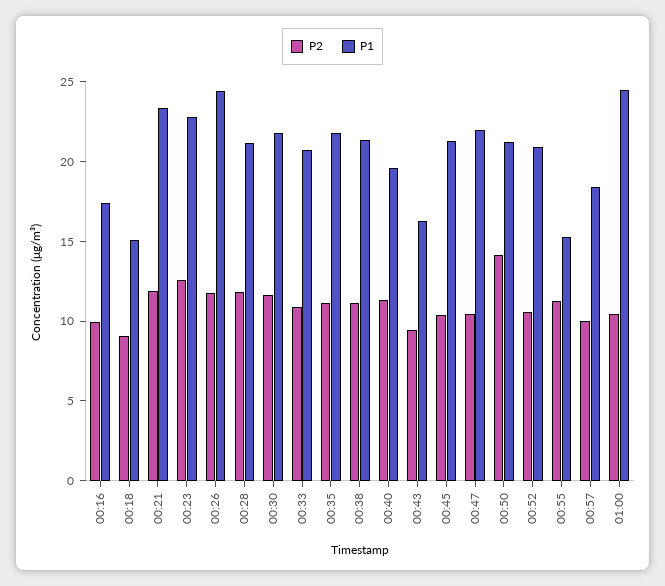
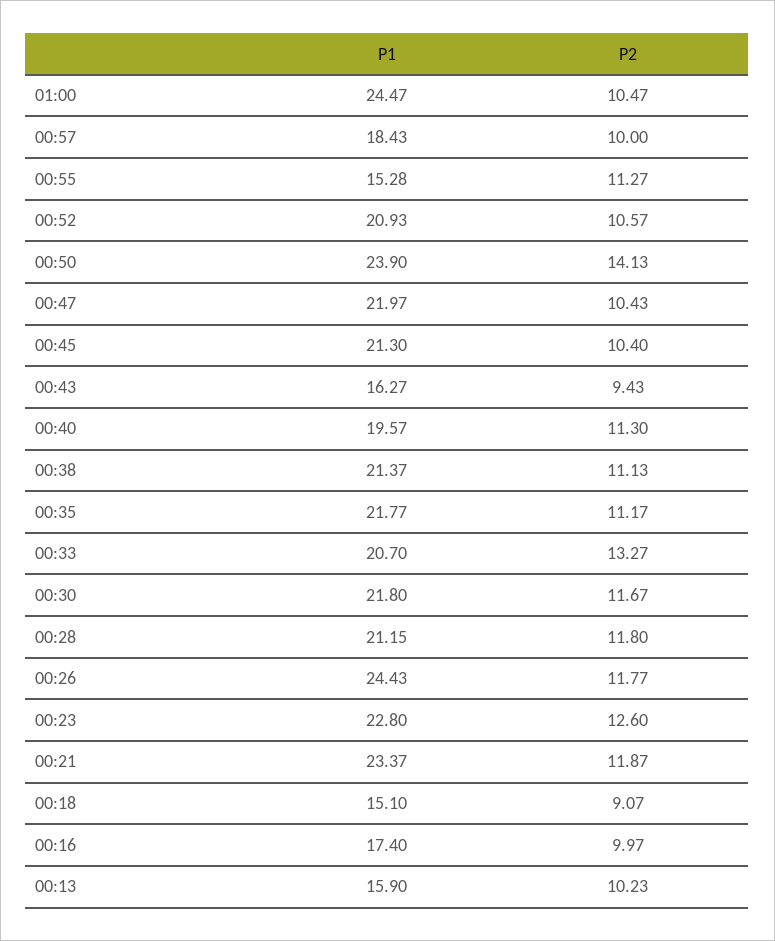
  {
    "P2": {
      "00:16": 9.97,
      "00:18": 9.07,
      "00:21": 11.87,
      "00:23": 12.6,
      "00:26": 11.77,
      "00:28": 11.8,
      "00:30": 11.67,
-     "00:33": 11,
+     "00:33": 13.27,
      "00:35": 11.17,
      "00:38": 11.13,
      "00:40": 11.3,
      "00:43": 9.43,
      "00:45": 10.4,
      "00:47": 10.43,
      "00:50": 14.13,
      "00:52": 10.57,
      "00:55": 11.27,
      "00:57": 10,
-     "01:00": 10.47
+     "01:00": 10.47,
+     "00:13": 10.23
    },
    "P1": {
      "00:16": 17.4,
      "00:18": 15.1,
      "00:21": 23.37,
      "00:23": 22.8,
      "00:26": 24.43,
      "00:28": 21.15,
      "00:30": 21.8,
      "00:33": 20.7,
      "00:35": 21.77,
      "00:38": 21.37,
      "00:40": 19.57,
      "00:43": 16.27,
      "00:45": 21.3,
      "00:47": 21.97,
-     "00:50": 21,
+     "00:50": 23.9,
      "00:52": 20.93,
      "00:55": 15.28,
      "00:57": 18.43,
-     "01:00": 24.47
+     "01:00": 24.47,
+     "00:13": 15.9
    }
  }

